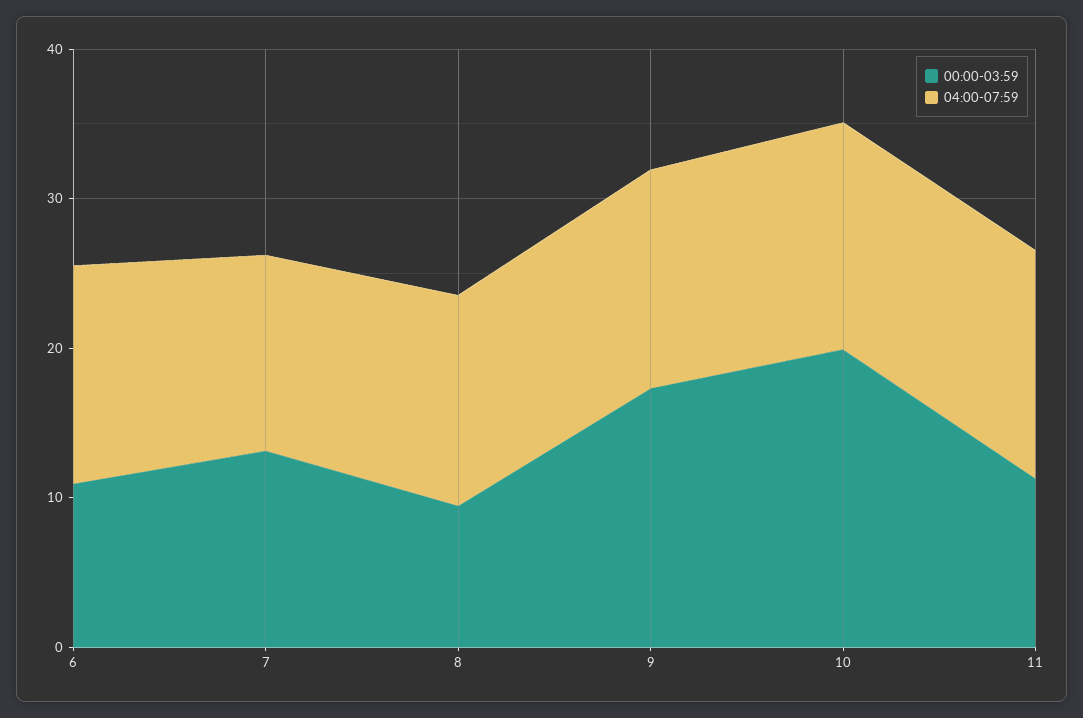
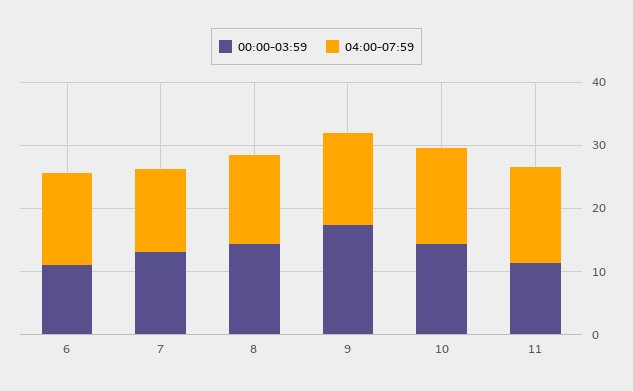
  {
    "00:00-03:59": {
      "6": 10,
      "7": 14,
-     "8": 10,
+     "8": 14,
      "9": 18,
-     "10": 20,
+     "10": 14,
      "11": 12
    },
    "04:00-07:59": {
      "6": 14,
      "7": 14,
      "8": 14,
      "9": 14,
      "10": 16,
      "11": 16
    }
  }

